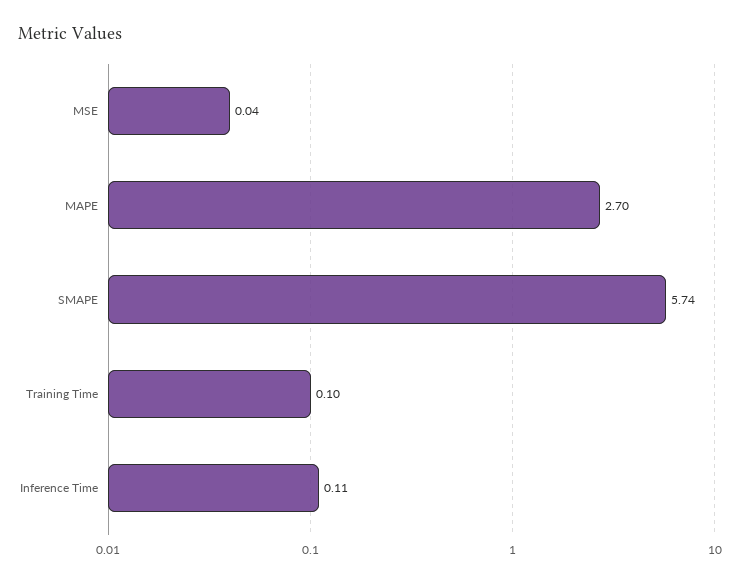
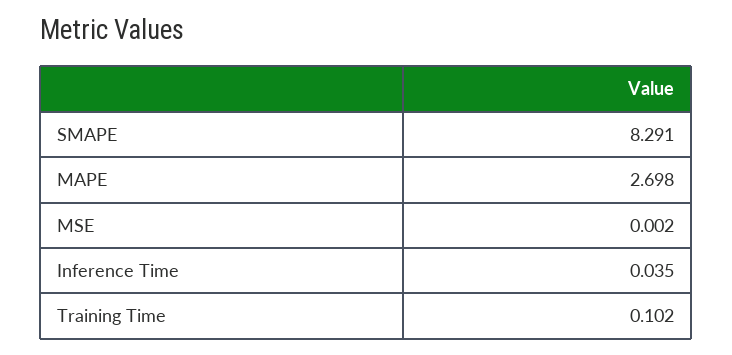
  {
-   "MSE": 0.04,
+   "MSE": 0.002,
    "MAPE": 2.698,
-   "SMAPE": 5.74,
+   "SMAPE": 8.291,
    "Training Time": 0.102,
-   "Inference Time": 0.11
+   "Inference Time": 0.035
  }

